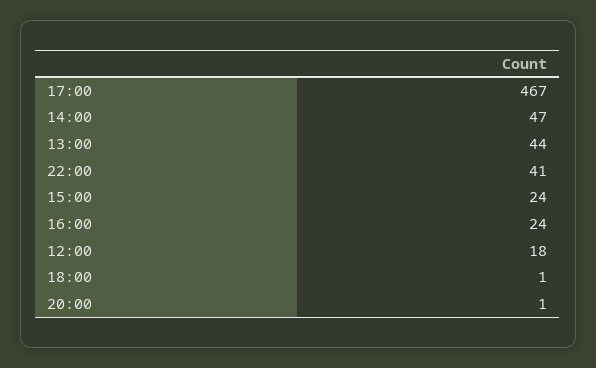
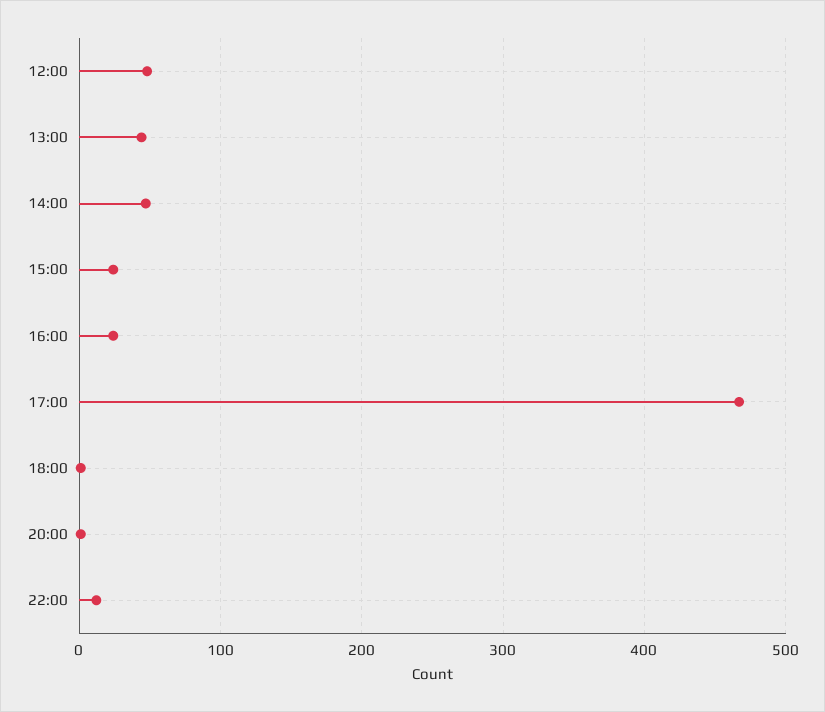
  {
    "17:00": 467,
    "14:00": 47,
    "13:00": 44,
-   "22:00": 41,
+   "22:00": 10,
    "15:00": 24,
    "16:00": 24,
-   "12:00": 18,
+   "12:00": 50,
    "18:00": 1,
    "20:00": 1
  }

